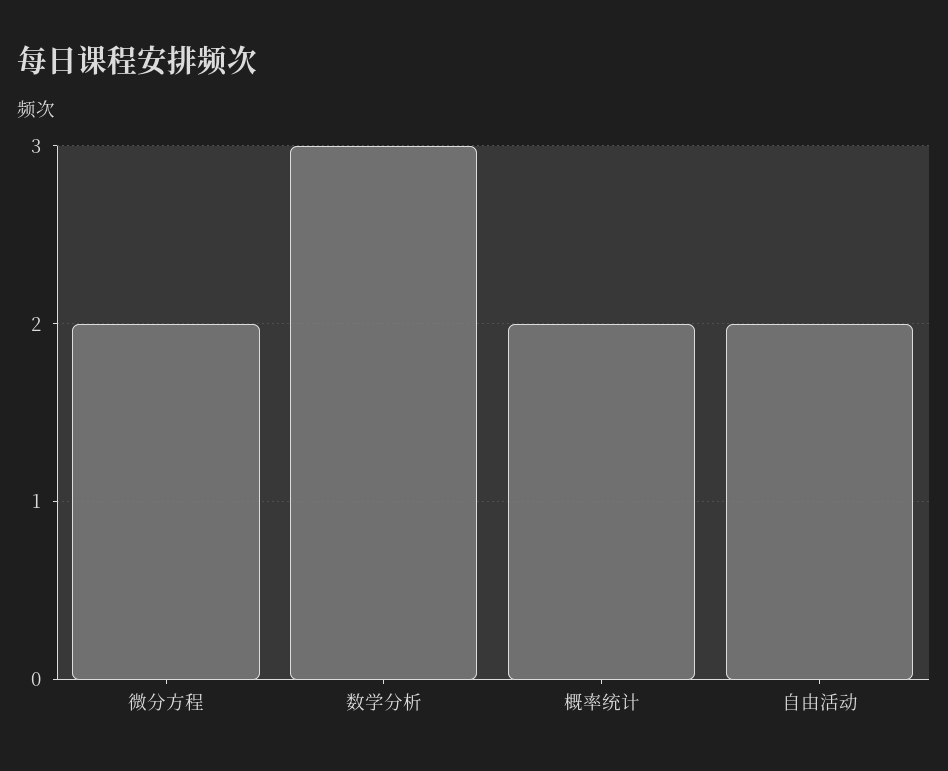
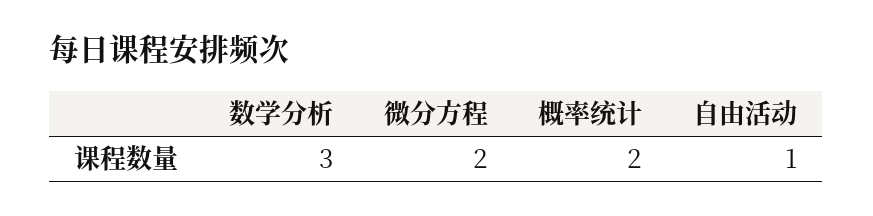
  {
    "微分方程": 2,
    "数学分析": 3,
    "概率统计": 2,
-   "自由活动": 2
+   "自由活动": 1
  }

